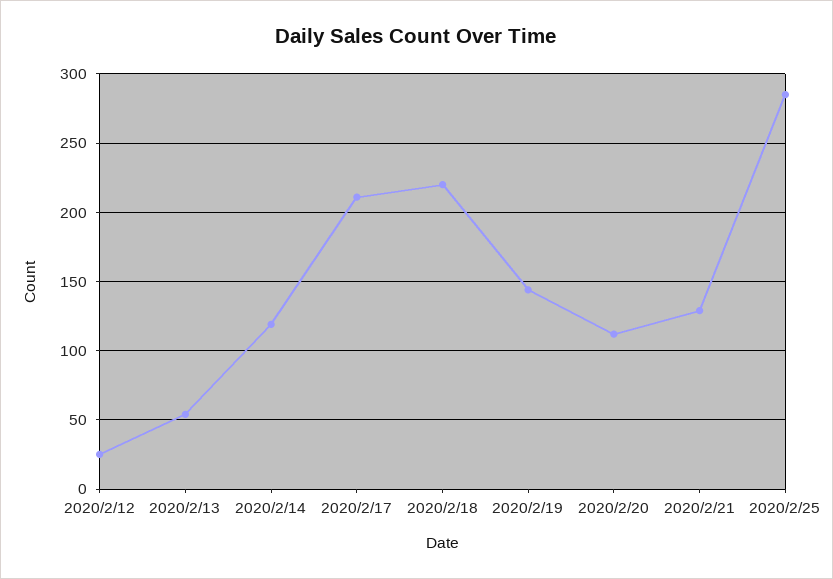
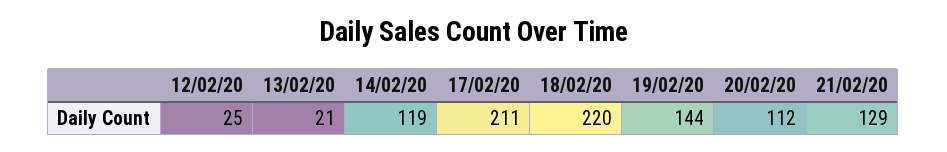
  {
    "2020/2/12": 25,
-   "2020/2/13": 55,
+   "2020/2/13": 21,
    "2020/2/14": 119,
    "2020/2/17": 211,
    "2020/2/18": 220,
    "2020/2/19": 144,
    "2020/2/20": 112,
-   "2020/2/21": 129,
+   "2020/2/21": 129
-   "2020/2/25": 285
  }

